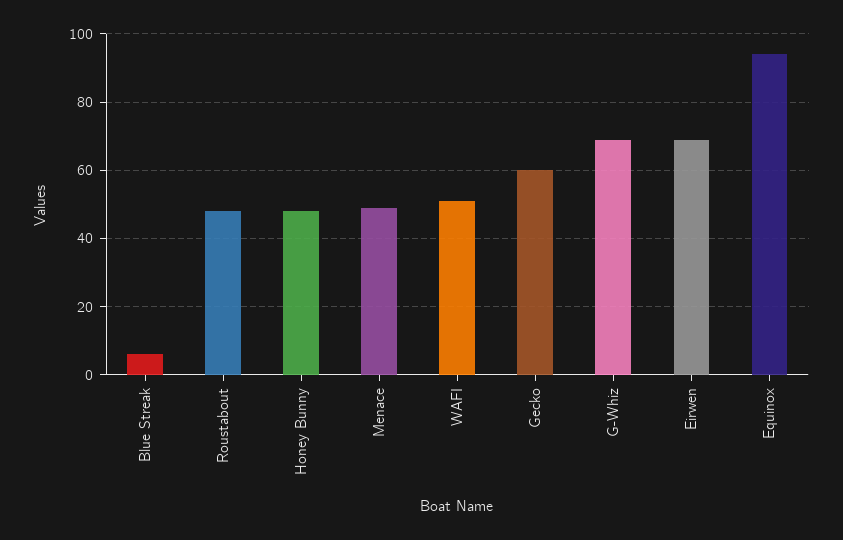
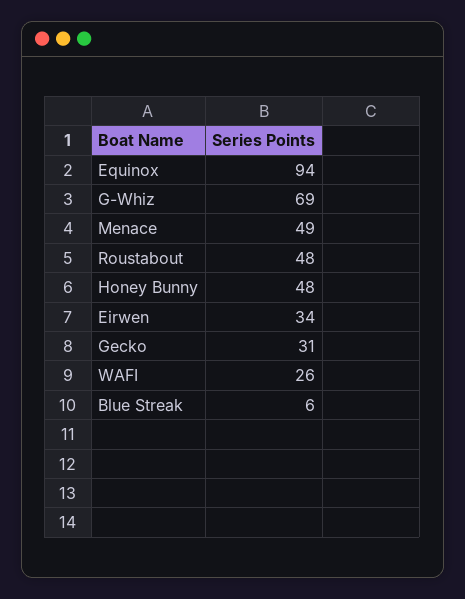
  {
    "Blue Streak": 6,
    "Roustabout": 48,
    "Honey Bunny": 48,
    "Menace": 49,
-   "WAFI": 50,
+   "WAFI": 26,
-   "Gecko": 60,
+   "Gecko": 31,
    "G-Whiz": 69,
-   "Eirwen": 70,
+   "Eirwen": 34,
    "Equinox": 94
  }

